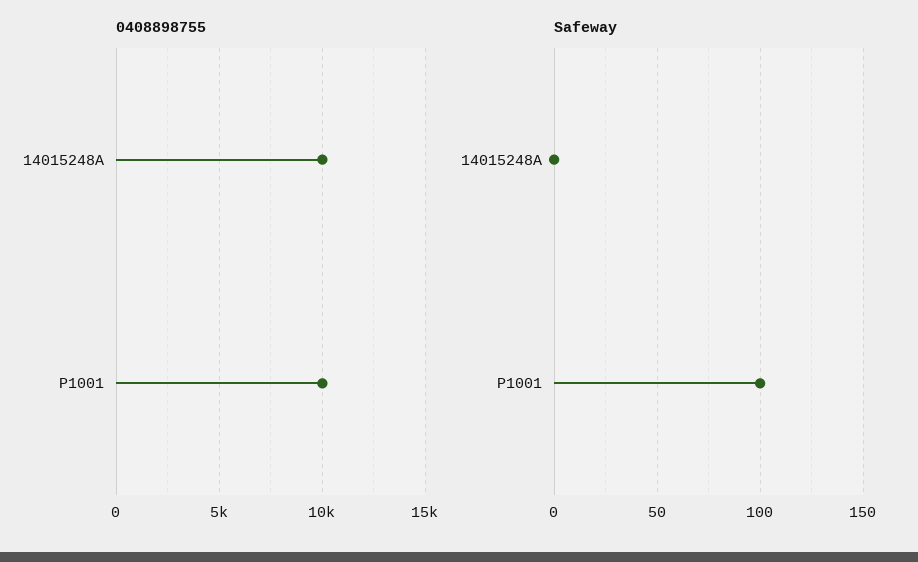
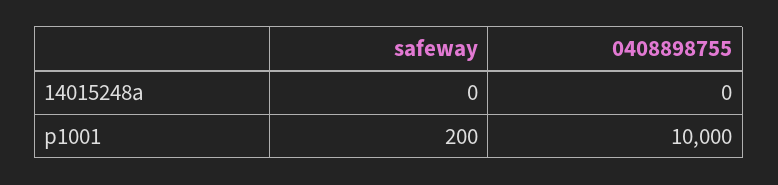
  {
    "0408898755": {
-     "14015248A": 10000,
+     "14015248A": 0,
      "P1001": 10000
    },
    "Safeway": {
      "14015248A": 0,
-     "P1001": 100
+     "P1001": 200
    }
  }

